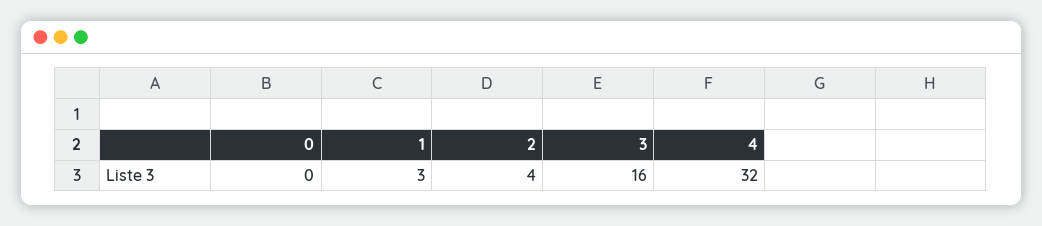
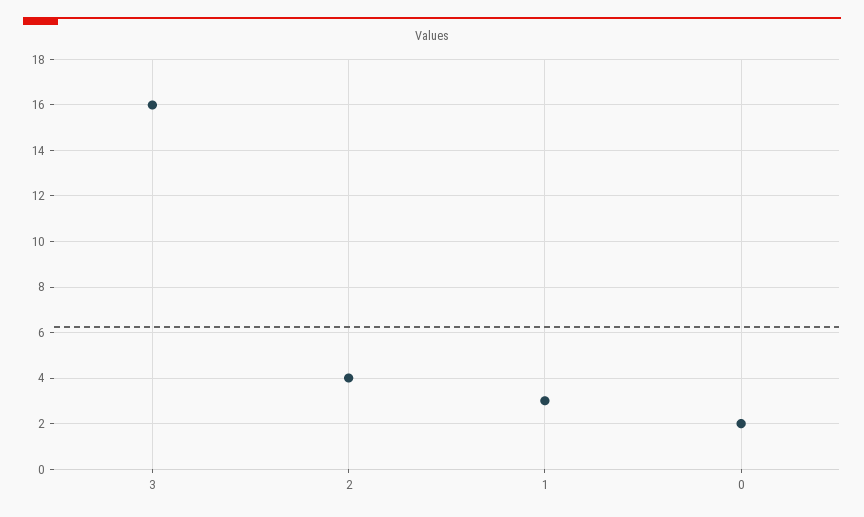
  {
-   "0": 0,
+   "0": 2,
    "1": 3,
    "2": 4,
-   "3": 16,
+   "3": 16
-   "4": 32
  }

